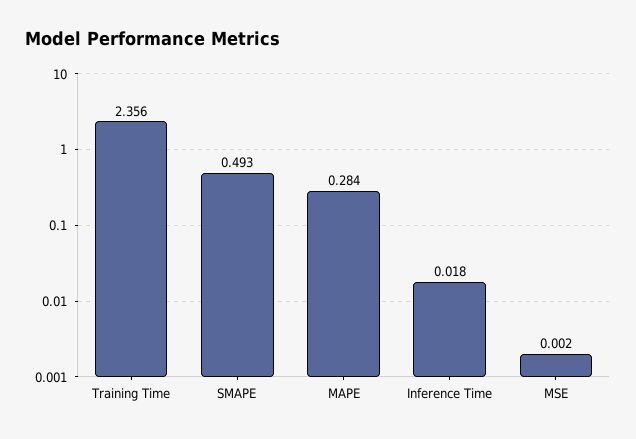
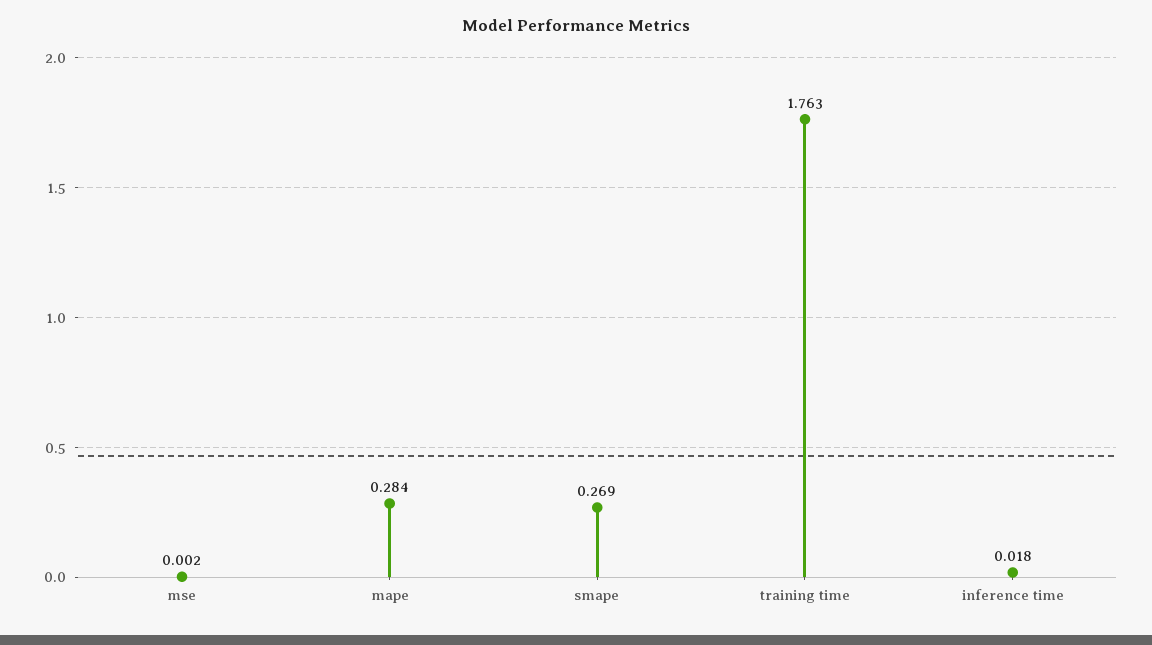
  {
-   "Training Time": 2.356,
+   "Training Time": 1.763,
-   "SMAPE": 0.493,
+   "SMAPE": 0.269,
    "MAPE": 0.284,
    "Inference Time": 0.018,
    "MSE": 0.002
  }

